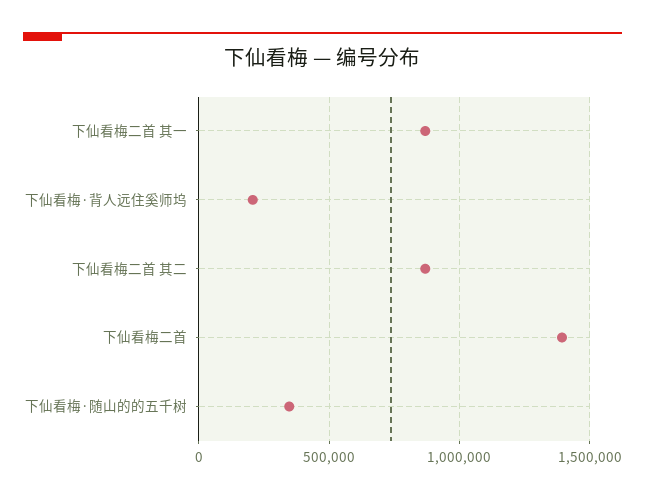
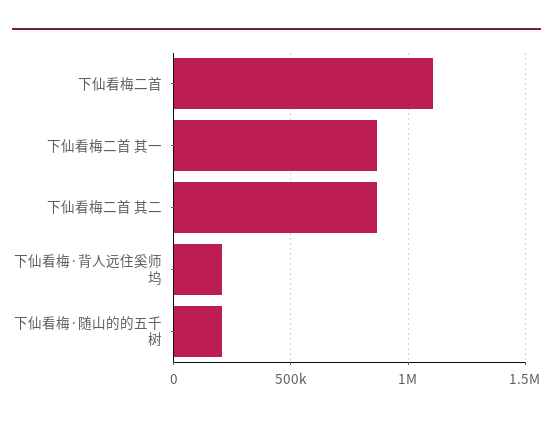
  {
    "下仙看梅二首 其一": 850000,
    "下仙看梅·背人远住奚师坞": 200000,
    "下仙看梅二首 其二": 850000,
-   "下仙看梅二首": 1400000,
+   "下仙看梅二首": 1100000,
-   "下仙看梅·随山的的五千树": 350000
+   "下仙看梅·随山的的五千树": 200000
  }

